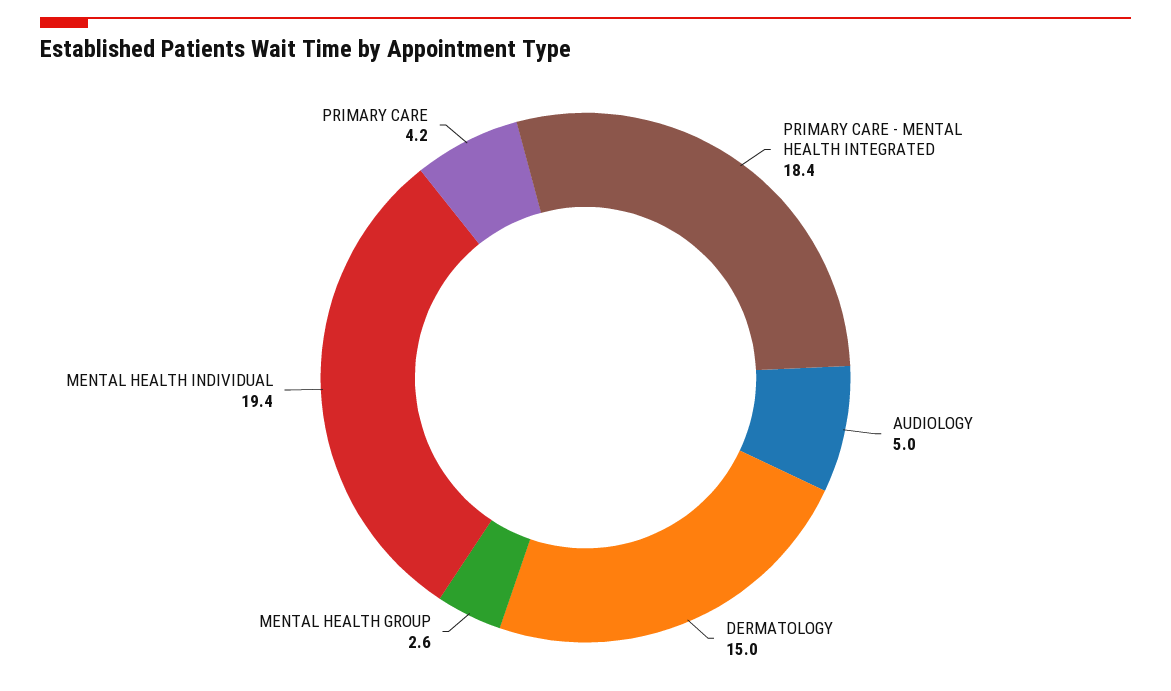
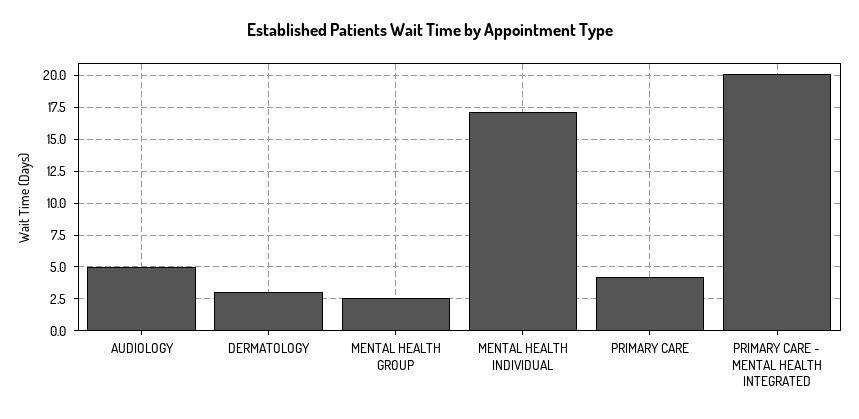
  {
-   "PRIMARY CARE - MENTAL HEALTH INTEGRATED": 18.4,
+   "PRIMARY CARE - MENTAL HEALTH INTEGRATED": 20,
    "AUDIOLOGY": 5,
-   "DERMATOLOGY": 15,
+   "DERMATOLOGY": 3,
    "MENTAL HEALTH GROUP": 2.6,
-   "MENTAL HEALTH INDIVIDUAL": 19.4,
+   "MENTAL HEALTH INDIVIDUAL": 17,
    "PRIMARY CARE": 4.2
  }

